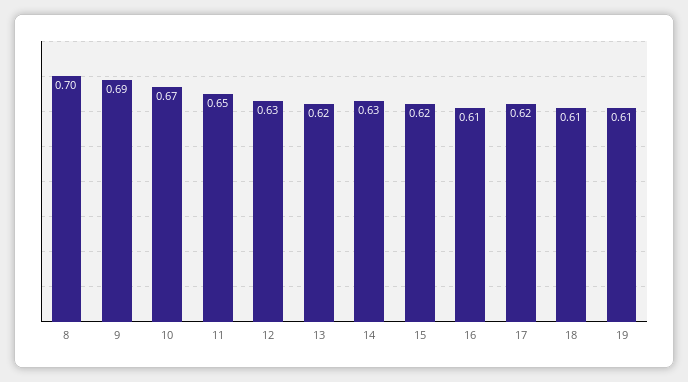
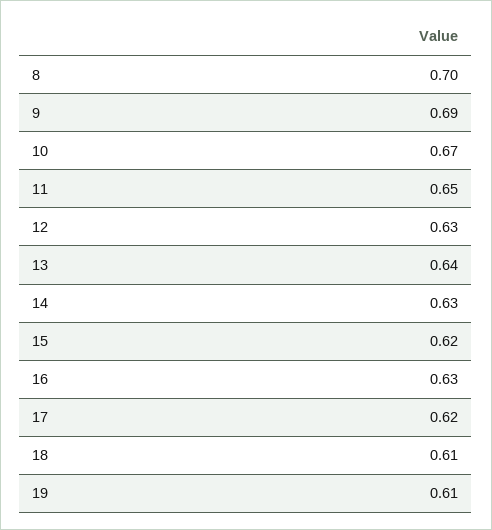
  {
    "8": 0.7,
    "9": 0.69,
    "10": 0.67,
    "11": 0.65,
    "12": 0.63,
-   "13": 0.62,
+   "13": 0.64,
    "14": 0.63,
    "15": 0.62,
-   "16": 0.61,
+   "16": 0.63,
    "17": 0.62,
    "18": 0.61,
    "19": 0.61
  }

